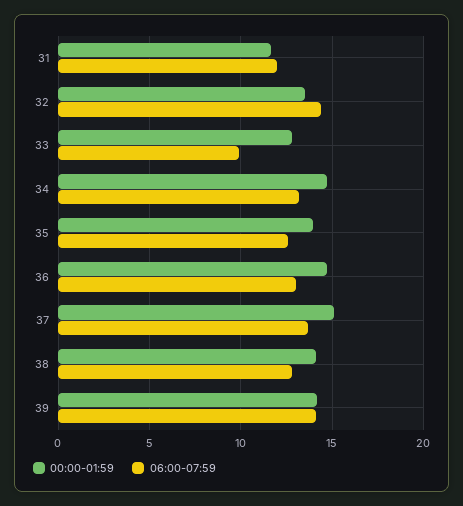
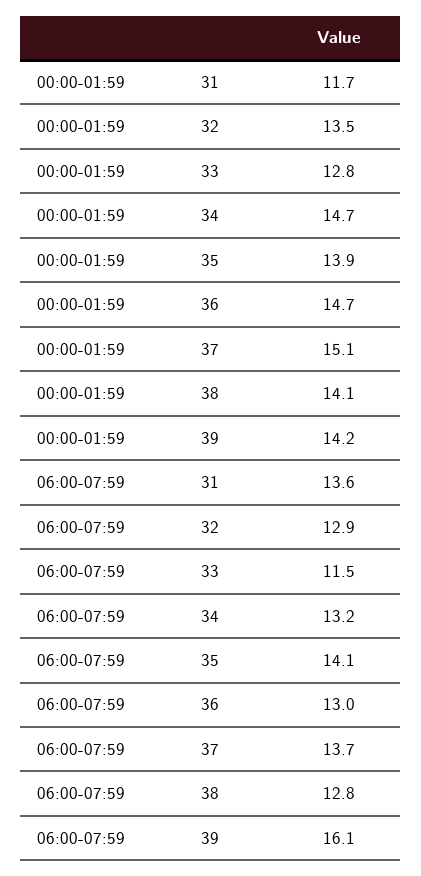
  {
    "00:00-01:59": {
      "31": 11.7,
      "32": 13.5,
      "33": 12.8,
      "34": 14.7,
      "35": 13.9,
      "36": 14.7,
      "37": 15.1,
      "38": 14.1,
      "39": 14.2
    },
    "06:00-07:59": {
-     "31": 12,
+     "31": 13.6,
-     "32": 14.5,
+     "32": 12.9,
-     "33": 10,
+     "33": 11.5,
      "34": 13.2,
-     "35": 12.5,
+     "35": 14.1,
      "36": 13,
      "37": 13.7,
      "38": 12.8,
-     "39": 14
+     "39": 16.1
    }
  }

